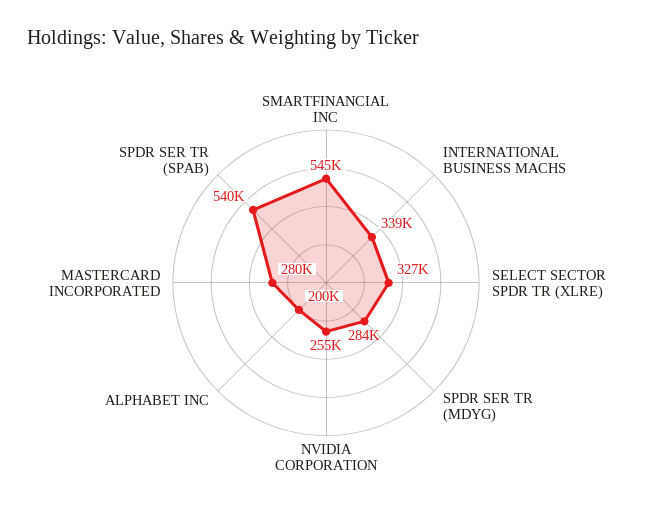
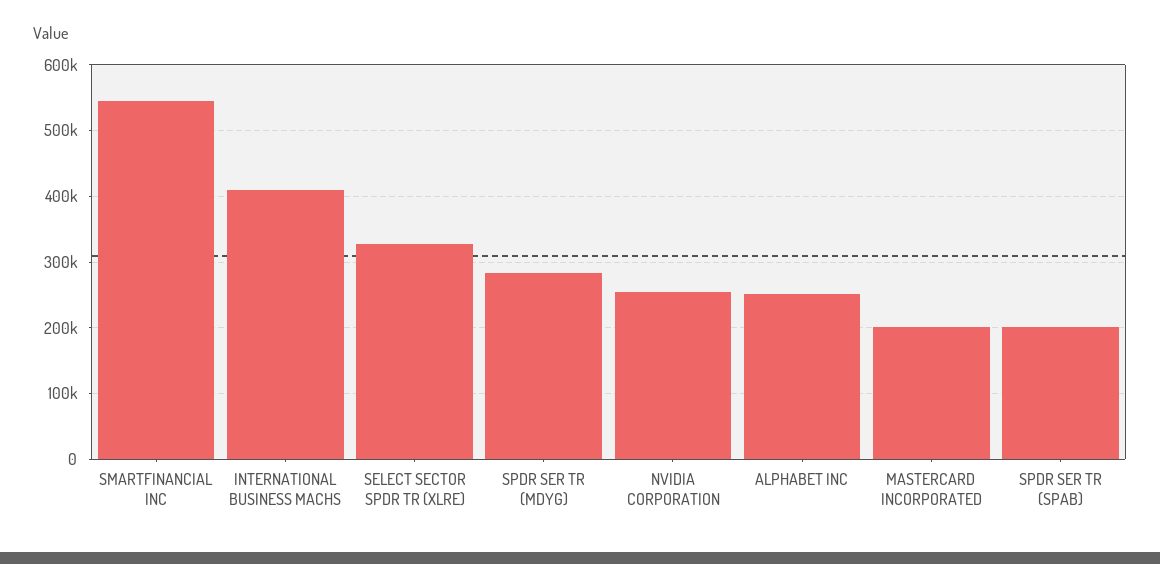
  {
    "SMARTFINANCIAL INC": 545000,
-   "INTERNATIONAL BUSINESS MACHS": 339000,
+   "INTERNATIONAL BUSINESS MACHS": 410000,
    "SELECT SECTOR SPDR TR (XLRE)": 327000,
    "SPDR SER TR (MDYG)": 284000,
    "NVIDIA CORPORATION": 255000,
-   "ALPHABET INC": 200000,
+   "ALPHABET INC": 250000,
-   "MASTERCARD INCORPORATED": 280000,
+   "MASTERCARD INCORPORATED": 200000,
-   "SPDR SER TR (SPAB)": 540000
+   "SPDR SER TR (SPAB)": 200000
  }

